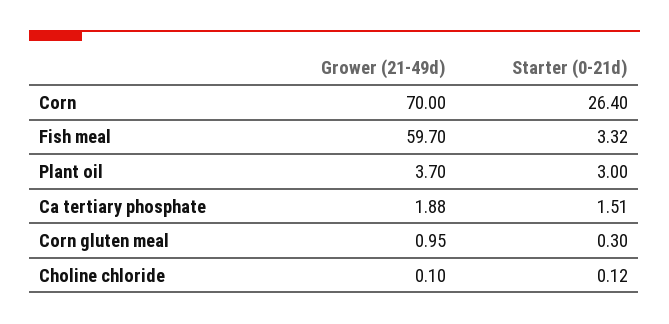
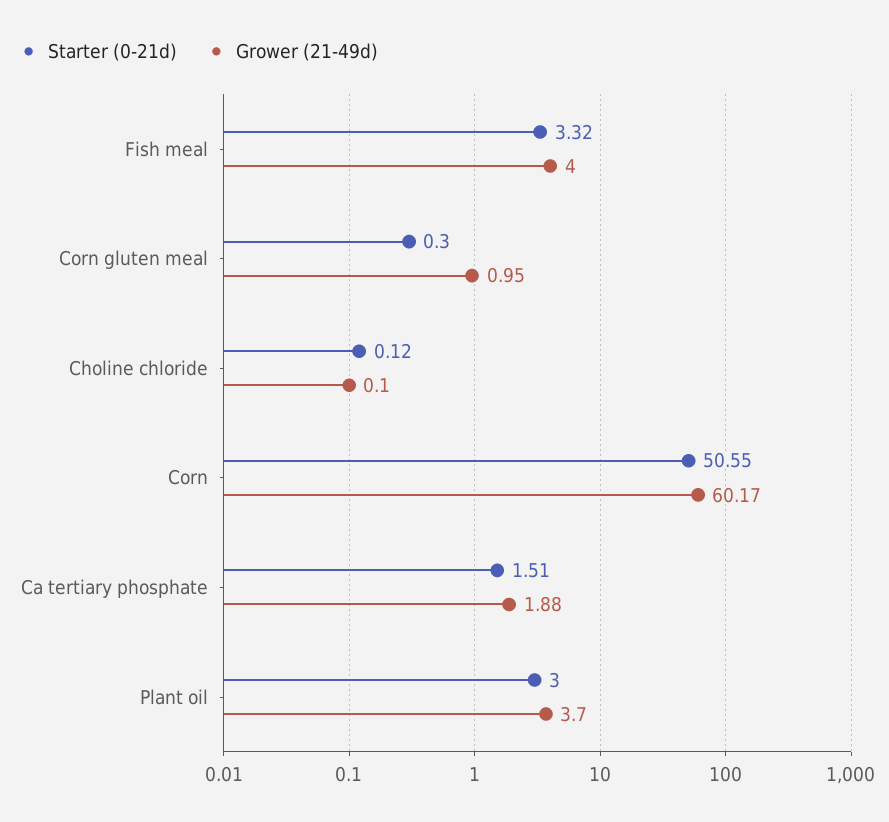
  {
    "Grower (21-49d)": {
-     "Corn": 70,
+     "Corn": 60.17,
-     "Fish meal": 59.7,
+     "Fish meal": 4,
      "Plant oil": 3.7,
      "Ca tertiary phosphate": 1.88,
      "Corn gluten meal": 0.95,
      "Choline chloride": 0.1
    },
    "Starter (0-21d)": {
-     "Corn": 26.4,
+     "Corn": 50.55,
      "Fish meal": 3.32,
      "Plant oil": 3,
      "Ca tertiary phosphate": 1.51,
      "Corn gluten meal": 0.3,
      "Choline chloride": 0.12
    }
  }

